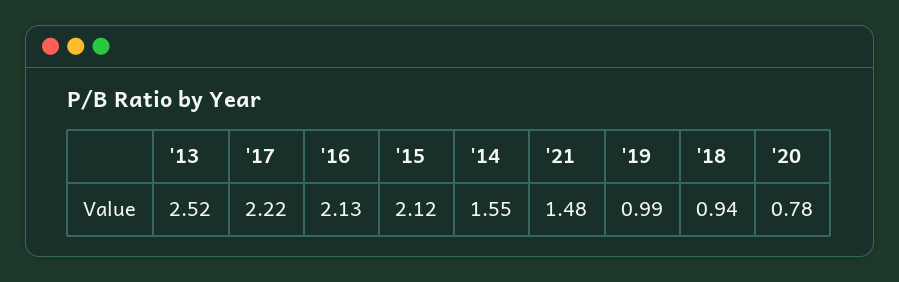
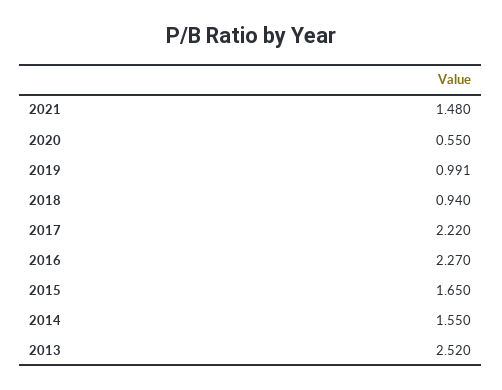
  {
    "'13": 2.52,
    "'17": 2.22,
-   "'16": 2.13,
+   "'16": 2.27,
-   "'15": 2.12,
+   "'15": 1.65,
    "'14": 1.55,
    "'21": 1.48,
    "'19": 0.991,
    "'18": 0.94,
-   "'20": 0.78
+   "'20": 0.55
  }

